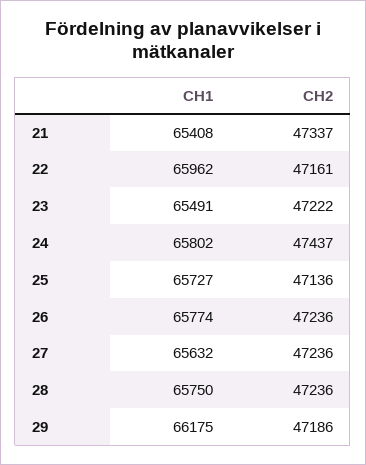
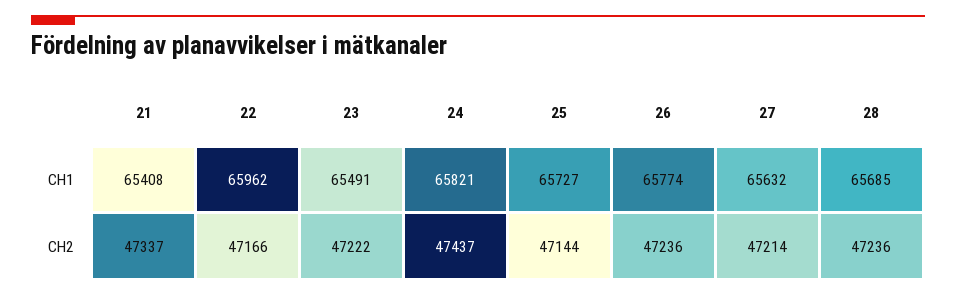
  {
    "CH1": {
      "21": 65408,
      "22": 65962,
      "23": 65491,
-     "24": 65802,
+     "24": 65821,
      "25": 65727,
      "26": 65774,
      "27": 65632,
-     "28": 65750,
+     "28": 65685
-     "29": 66175
    },
    "CH2": {
      "21": 47337,
-     "22": 47161,
+     "22": 47166,
      "23": 47222,
      "24": 47437,
-     "25": 47136,
+     "25": 47144,
      "26": 47236,
-     "27": 47236,
+     "27": 47214,
-     "28": 47236,
+     "28": 47236
-     "29": 47186
    }
  }

